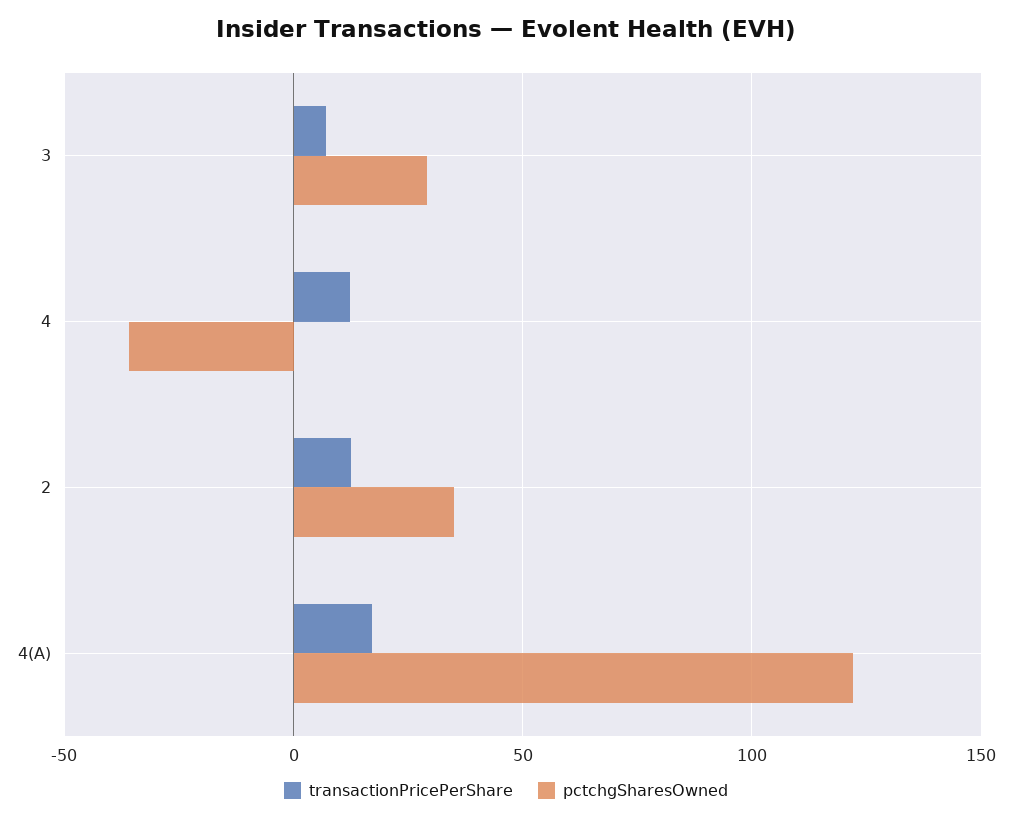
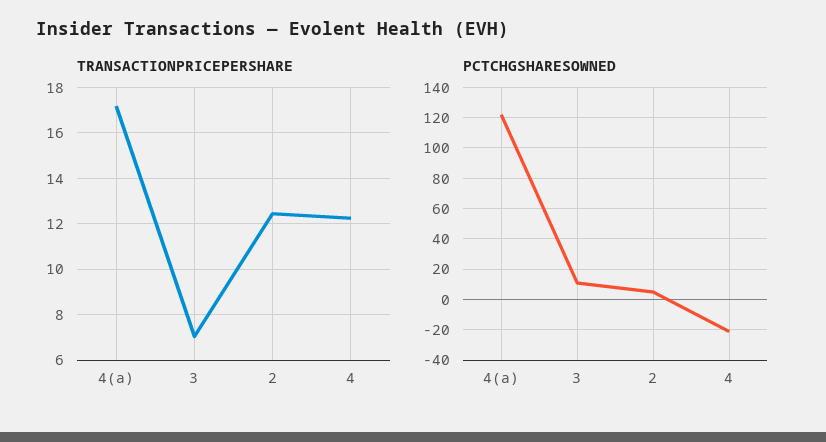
  {
    "transactionPricePerShare": {
      "3": 7,
      "4": 12.5,
      "2": 12.5,
      "4(A)": 17
    },
    "pctchgSharesOwned": {
-     "3": 30,
+     "3": 10,
-     "4": -35,
+     "4": -20,
-     "2": 35,
+     "2": 5,
      "4(A)": 120
    }
  }

